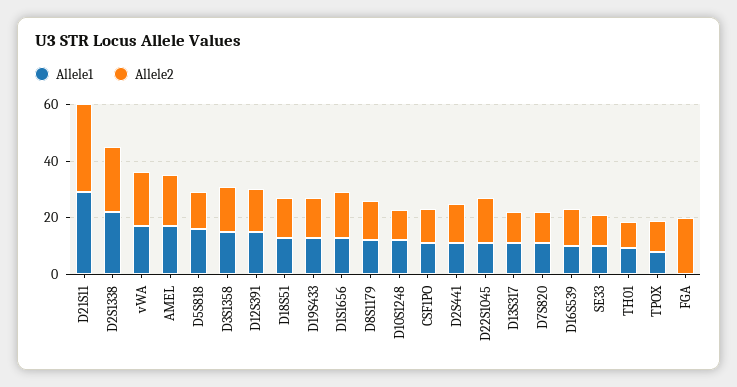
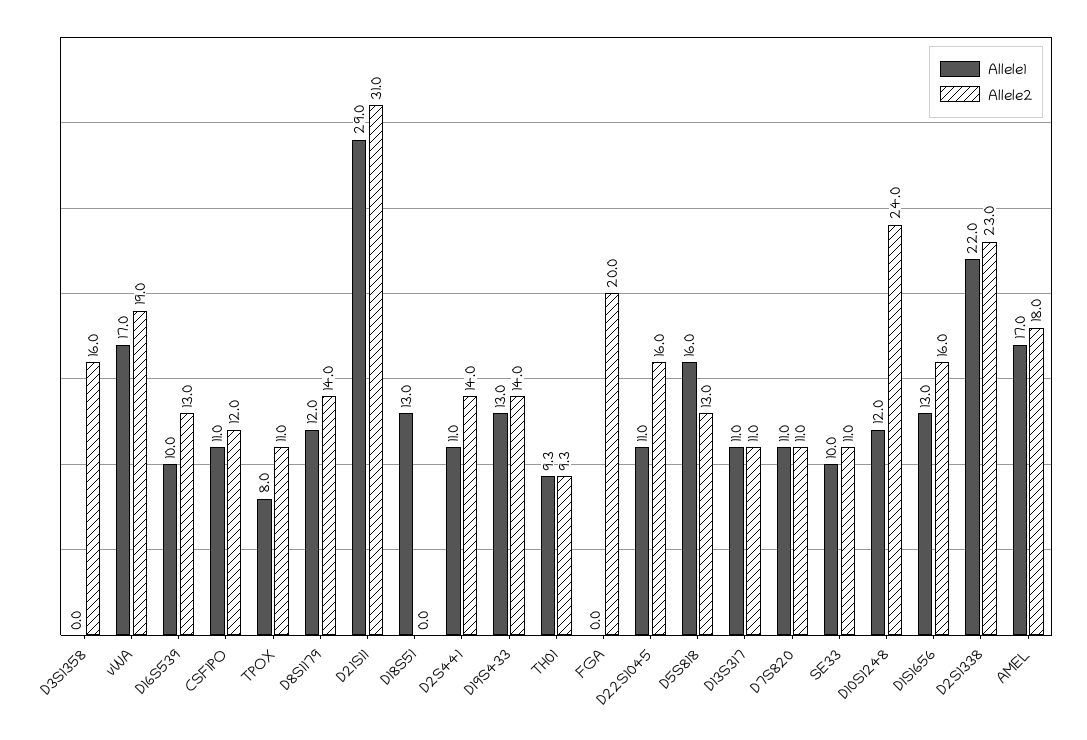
  {
    "Allele1": {
      "D21S11": 29,
      "D2S1338": 22,
      "vWA": 17,
      "AMEL": 17,
      "D5S818": 16,
-     "D3S1358": 15,
+     "D3S1358": 0,
-     "D12S391": 15,
      "D18S51": 13,
      "D19S433": 13,
      "D1S1656": 13,
      "D8S1179": 12,
      "D10S1248": 12,
      "CSF1PO": 11,
      "D2S441": 11,
      "D22S1045": 11,
      "D13S317": 11,
      "D7S820": 11,
      "D16S539": 10,
      "SE33": 10,
      "TH01": 9.3,
      "TPOX": 8,
      "FGA": 0
    },
    "Allele2": {
      "D21S11": 31,
      "D2S1338": 23,
      "vWA": 19,
      "AMEL": 18,
      "D5S818": 13,
      "D3S1358": 16,
-     "D12S391": 15,
-     "D18S51": 15,
+     "D18S51": 0,
      "D19S433": 14,
      "D1S1656": 16,
      "D8S1179": 14,
-     "D10S1248": 10,
+     "D10S1248": 24,
      "CSF1PO": 12,
      "D2S441": 14,
      "D22S1045": 16,
      "D13S317": 11,
      "D7S820": 11,
      "D16S539": 13,
      "SE33": 11,
      "TH01": 9.3,
      "TPOX": 11,
      "FGA": 20
    }
  }

